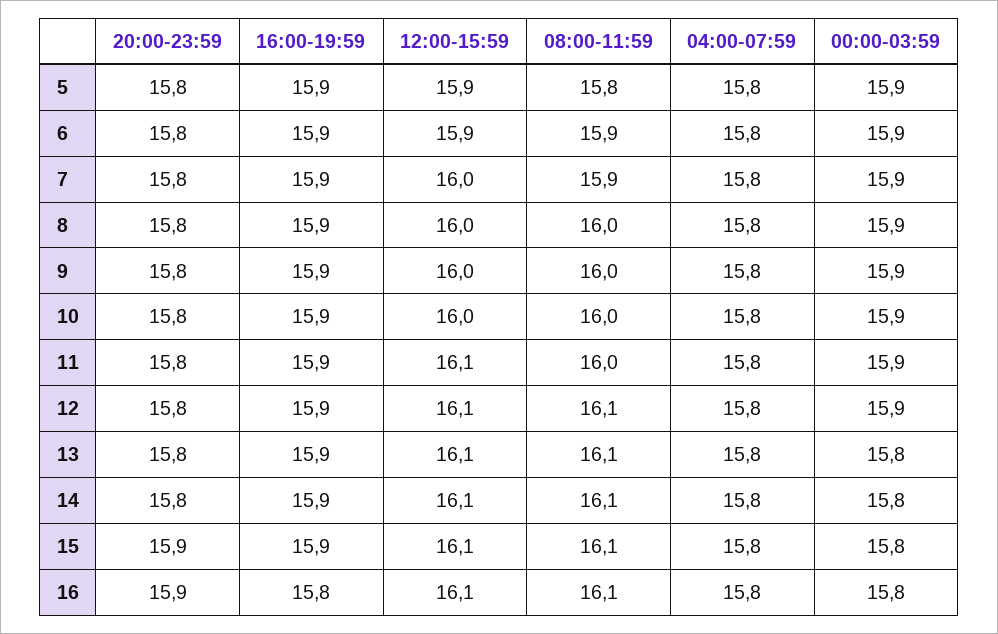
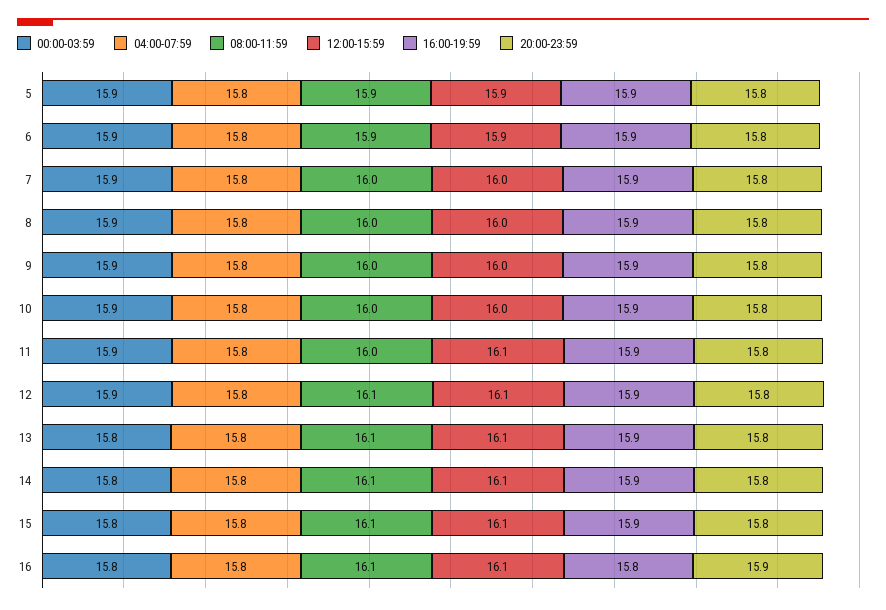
  {
    "20:00-23:59": {
      "5": 15.8,
      "6": 15.8,
      "7": 15.8,
      "8": 15.8,
      "9": 15.8,
      "10": 15.8,
      "11": 15.8,
      "12": 15.8,
      "13": 15.8,
      "14": 15.8,
-     "15": 15.9,
+     "15": 15.8,
      "16": 15.9
    },
    "16:00-19:59": {
      "5": 15.9,
      "6": 15.9,
      "7": 15.9,
      "8": 15.9,
      "9": 15.9,
      "10": 15.9,
      "11": 15.9,
      "12": 15.9,
      "13": 15.9,
      "14": 15.9,
      "15": 15.9,
      "16": 15.8
    },
    "12:00-15:59": {
      "5": 15.9,
      "6": 15.9,
      "7": 16,
      "8": 16,
      "9": 16,
      "10": 16,
      "11": 16.1,
      "12": 16.1,
      "13": 16.1,
      "14": 16.1,
      "15": 16.1,
      "16": 16.1
    },
    "08:00-11:59": {
-     "5": 15.8,
+     "5": 15.9,
      "6": 15.9,
-     "7": 15.9,
+     "7": 16,
      "8": 16,
      "9": 16,
      "10": 16,
      "11": 16,
      "12": 16.1,
      "13": 16.1,
      "14": 16.1,
      "15": 16.1,
      "16": 16.1
    },
    "04:00-07:59": {
      "5": 15.8,
      "6": 15.8,
      "7": 15.8,
      "8": 15.8,
      "9": 15.8,
      "10": 15.8,
      "11": 15.8,
      "12": 15.8,
      "13": 15.8,
      "14": 15.8,
      "15": 15.8,
      "16": 15.8
    },
    "00:00-03:59": {
      "5": 15.9,
      "6": 15.9,
      "7": 15.9,
      "8": 15.9,
      "9": 15.9,
      "10": 15.9,
      "11": 15.9,
      "12": 15.9,
      "13": 15.8,
      "14": 15.8,
      "15": 15.8,
      "16": 15.8
    }
  }

